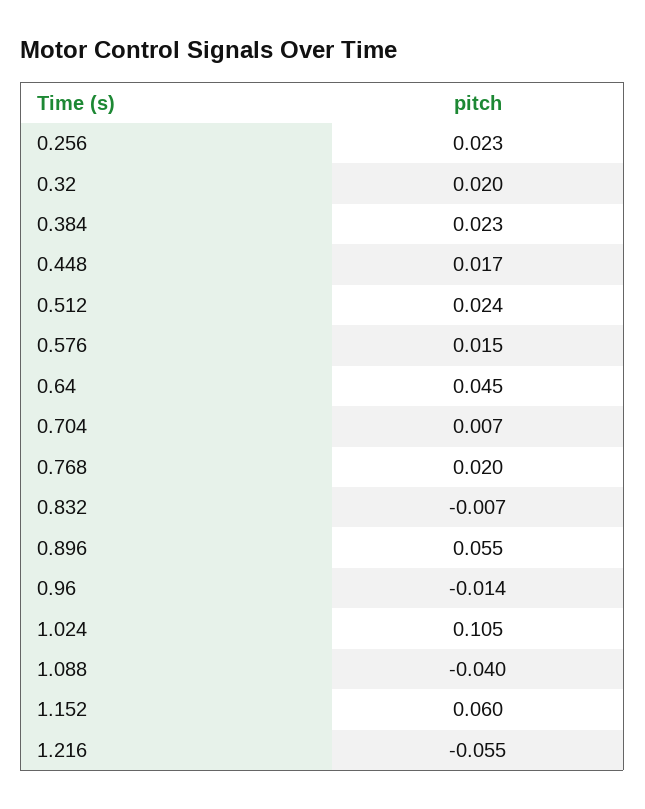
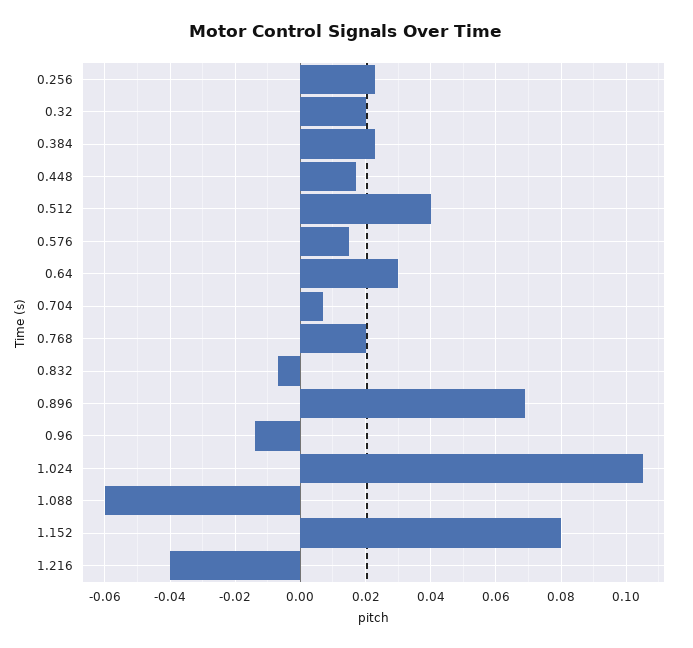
  {
    "0.256": 0.023,
    "0.32": 0.02,
    "0.384": 0.023,
    "0.448": 0.017,
-   "0.512": 0.024,
+   "0.512": 0.04,
    "0.576": 0.015,
-   "0.64": 0.045,
+   "0.64": 0.03,
    "0.704": 0.007,
    "0.768": 0.02,
    "0.832": -0.007,
-   "0.896": 0.055,
+   "0.896": 0.07,
    "0.96": -0.014,
    "1.024": 0.105,
-   "1.088": -0.04,
+   "1.088": -0.06,
-   "1.152": 0.06,
+   "1.152": 0.08,
-   "1.216": -0.055
+   "1.216": -0.04
  }

